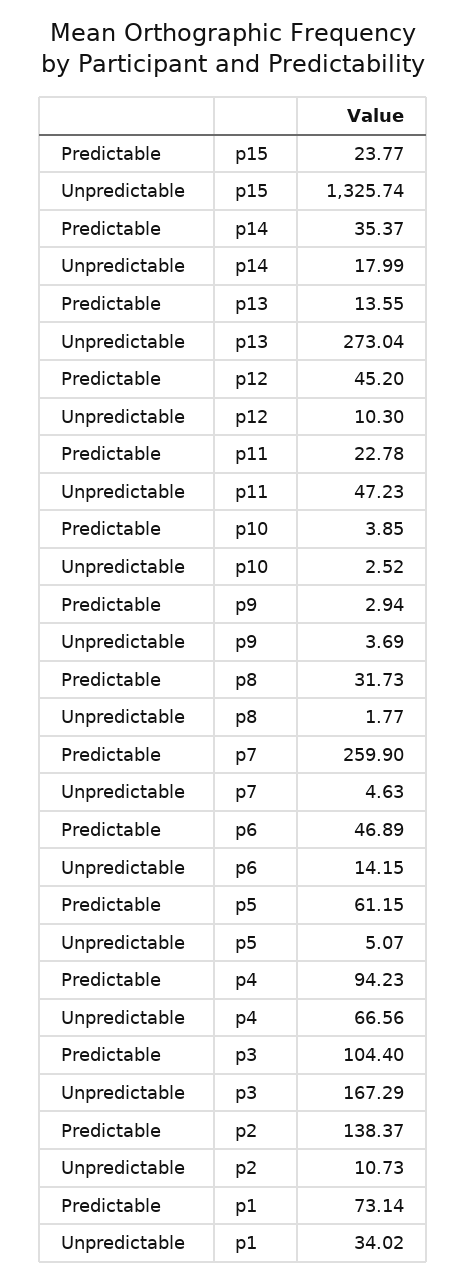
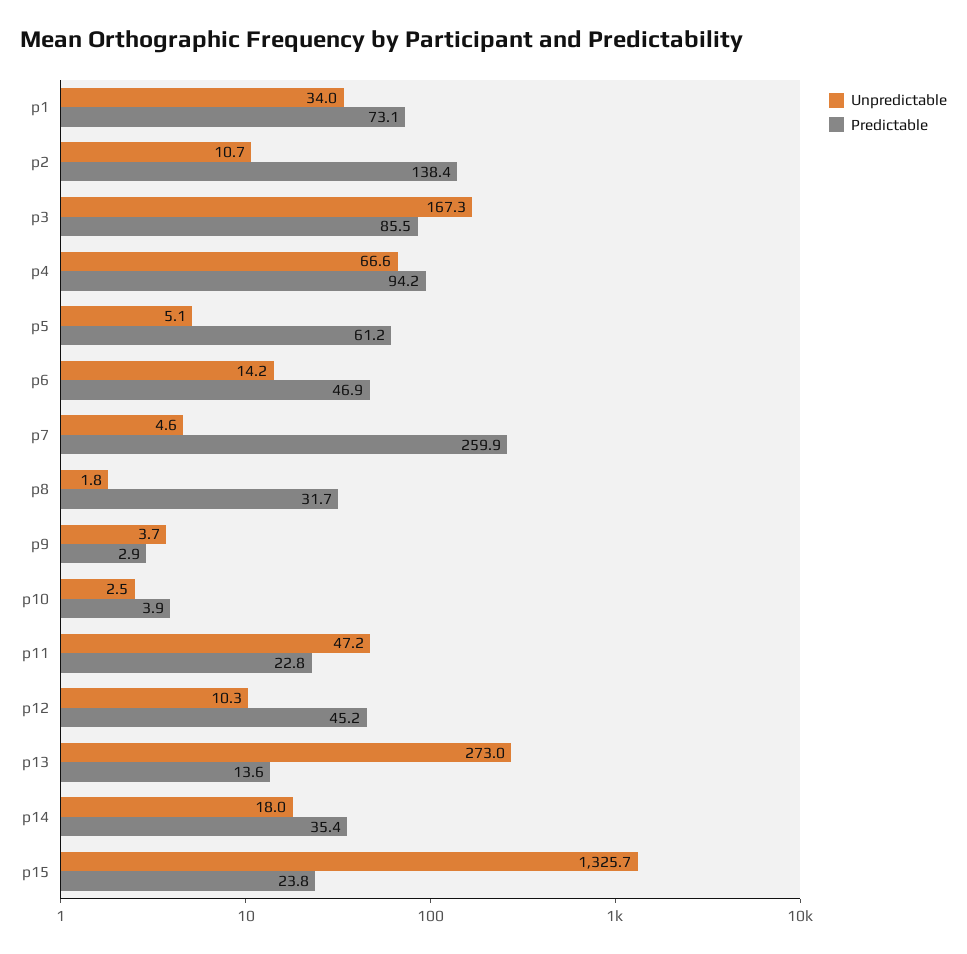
  {
    "Predictable": {
      "p15": 23.77,
      "p14": 35.37,
      "p13": 13.55,
      "p12": 45.2,
      "p11": 22.78,
      "p10": 3.85,
      "p9": 2.94,
      "p8": 31.73,
      "p7": 259.9,
      "p6": 46.89,
      "p5": 61.15,
      "p4": 94.23,
-     "p3": 104.4,
+     "p3": 85.5,
      "p2": 138.37,
      "p1": 73.14
    },
    "Unpredictable": {
      "p15": 1325.74,
      "p14": 17.99,
      "p13": 273.04,
      "p12": 10.3,
      "p11": 47.23,
      "p10": 2.52,
      "p9": 3.69,
      "p8": 1.77,
      "p7": 4.63,
      "p6": 14.15,
      "p5": 5.07,
      "p4": 66.56,
      "p3": 167.29,
      "p2": 10.73,
      "p1": 34.02
    }
  }

